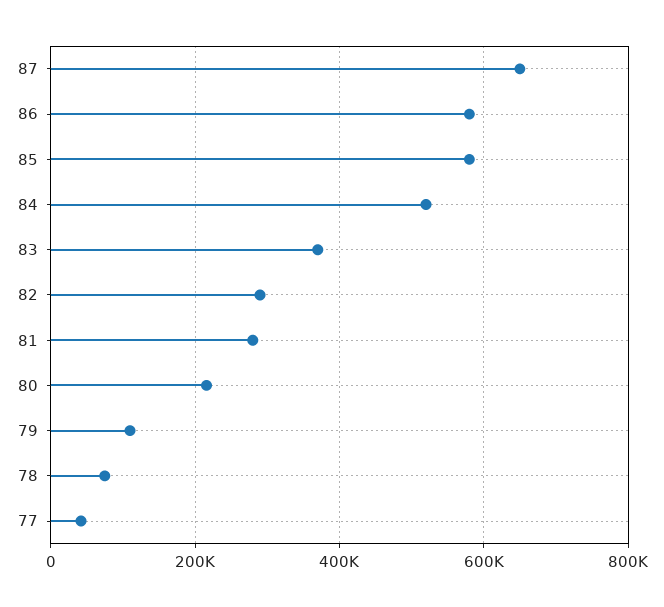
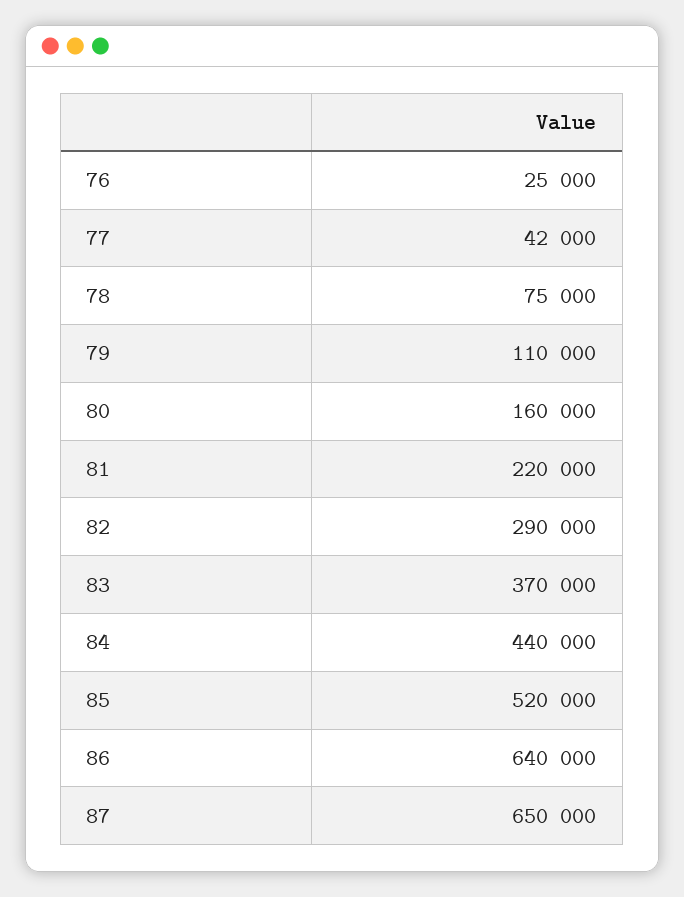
  {
    "87": 650000,
-   "86": 580000,
+   "86": 640000,
-   "85": 580000,
+   "85": 520000,
-   "84": 520000,
+   "84": 440000,
    "83": 370000,
    "82": 290000,
-   "81": 280000,
+   "81": 220000,
-   "80": 220000,
+   "80": 160000,
    "79": 110000,
    "78": 75000,
-   "77": 42000
+   "77": 42000,
+   "76": 25000
  }

